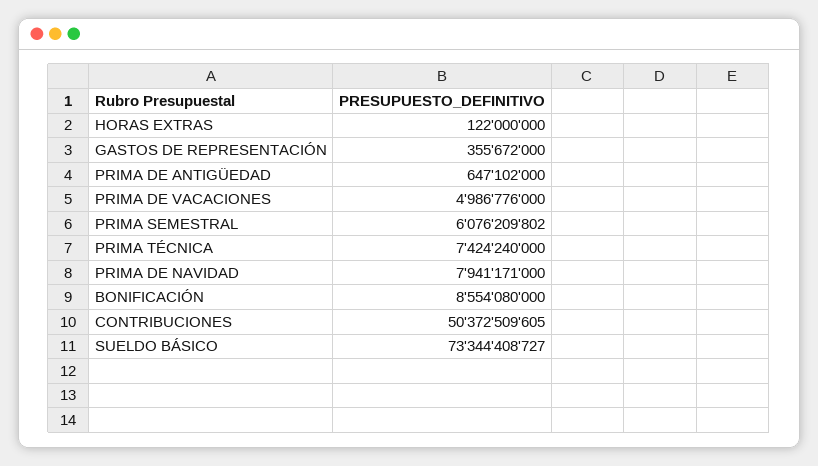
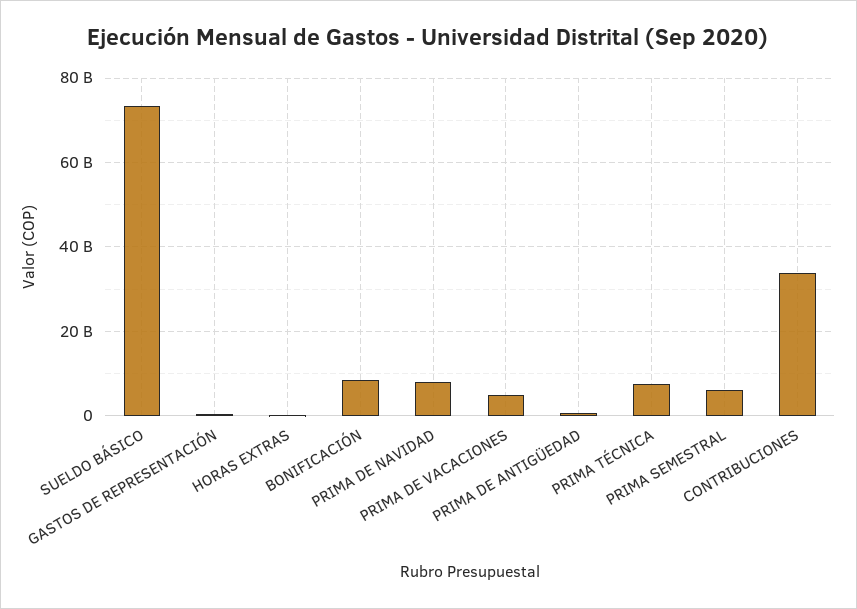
  {
    "HORAS EXTRAS": 122000000,
    "GASTOS DE REPRESENTACIÓN": 355672000,
    "PRIMA DE ANTIGÜEDAD": 647102000,
    "PRIMA DE VACACIONES": 4986776000,
    "PRIMA SEMESTRAL": 6076209802,
    "PRIMA TÉCNICA": 7424240000,
    "PRIMA DE NAVIDAD": 7941171000,
    "BONIFICACIÓN": 8554080000,
-   "CONTRIBUCIONES": 50372509605,
+   "CONTRIBUCIONES": 34000000000,
    "SUELDO BÁSICO": 73344408727
  }

